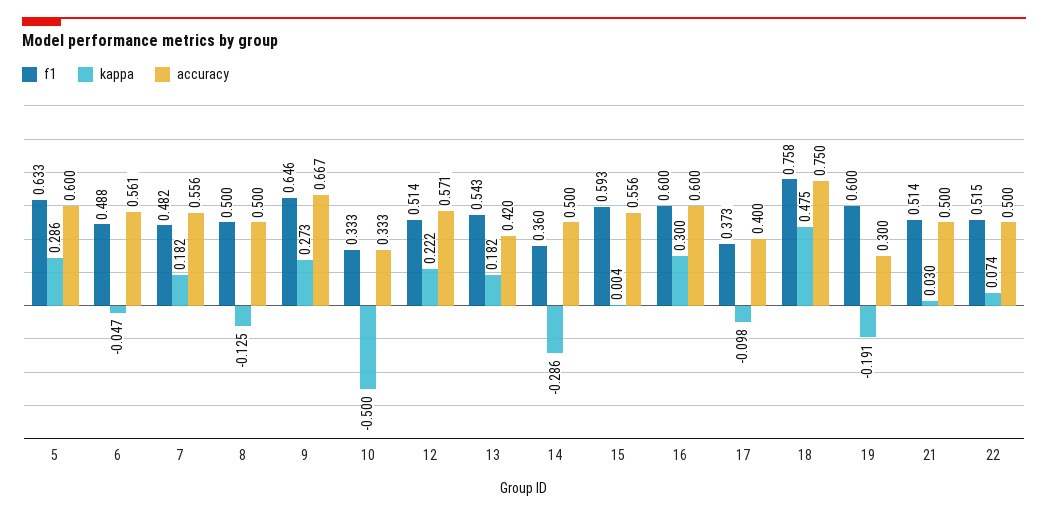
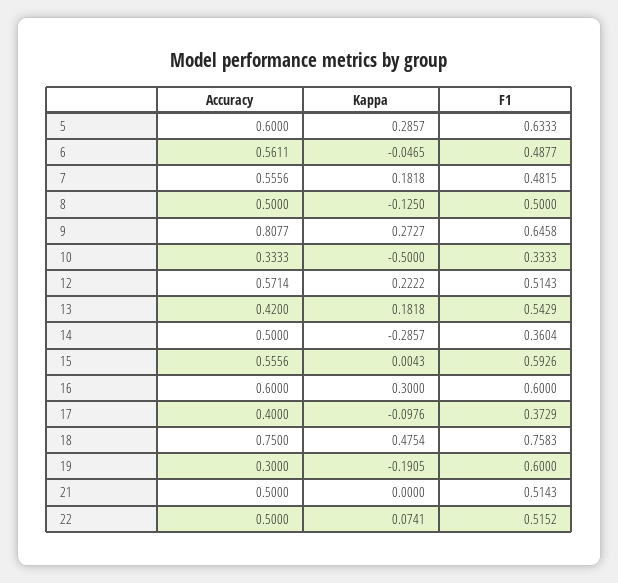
  {
    "f1": {
      "5": 0.6333,
      "6": 0.4877,
      "7": 0.4815,
      "8": 0.5,
      "9": 0.6458,
      "10": 0.3333,
      "12": 0.5143,
      "13": 0.5429,
      "14": 0.3604,
      "15": 0.5926,
      "16": 0.6,
      "17": 0.3729,
      "18": 0.7583,
      "19": 0.6,
      "21": 0.5143,
      "22": 0.5152
    },
    "kappa": {
      "5": 0.2857,
      "6": -0.0465,
      "7": 0.1818,
      "8": -0.125,
      "9": 0.2727,
      "10": -0.5,
      "12": 0.2222,
      "13": 0.1818,
      "14": -0.2857,
      "15": 0.0043,
      "16": 0.3,
      "17": -0.0976,
      "18": 0.4754,
      "19": -0.1905,
-     "21": 0.03,
+     "21": 0,
      "22": 0.0741
    },
    "accuracy": {
      "5": 0.6,
      "6": 0.5611,
      "7": 0.5556,
      "8": 0.5,
-     "9": 0.667,
+     "9": 0.8077,
      "10": 0.3333,
      "12": 0.5714,
      "13": 0.42,
      "14": 0.5,
      "15": 0.5556,
      "16": 0.6,
      "17": 0.4,
      "18": 0.75,
      "19": 0.3,
      "21": 0.5,
      "22": 0.5
    }
  }

